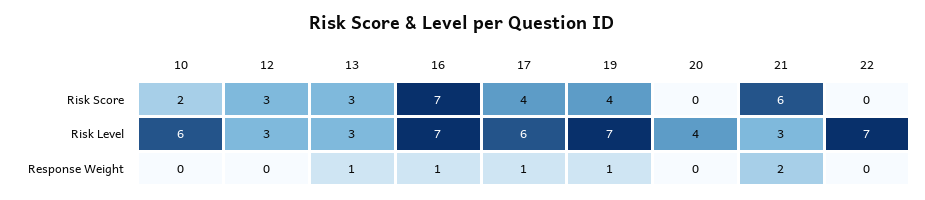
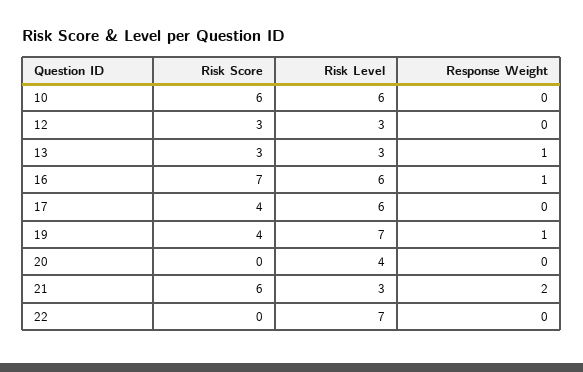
  {
    "10": {
-     "Risk Score": 2,
+     "Risk Score": 6,
      "Risk Level": 6,
      "Response Weight": 0
    },
    "12": {
      "Risk Score": 3,
      "Risk Level": 3,
      "Response Weight": 0
    },
    "13": {
      "Risk Score": 3,
      "Risk Level": 3,
      "Response Weight": 1
    },
    "16": {
      "Risk Score": 7,
-     "Risk Level": 7,
+     "Risk Level": 6,
      "Response Weight": 1
    },
    "17": {
      "Risk Score": 4,
      "Risk Level": 6,
-     "Response Weight": 1
+     "Response Weight": 0
    },
    "19": {
      "Risk Score": 4,
      "Risk Level": 7,
      "Response Weight": 1
    },
    "20": {
      "Risk Score": 0,
      "Risk Level": 4,
      "Response Weight": 0
    },
    "21": {
      "Risk Score": 6,
      "Risk Level": 3,
      "Response Weight": 2
    },
    "22": {
      "Risk Score": 0,
      "Risk Level": 7,
      "Response Weight": 0
    }
  }

